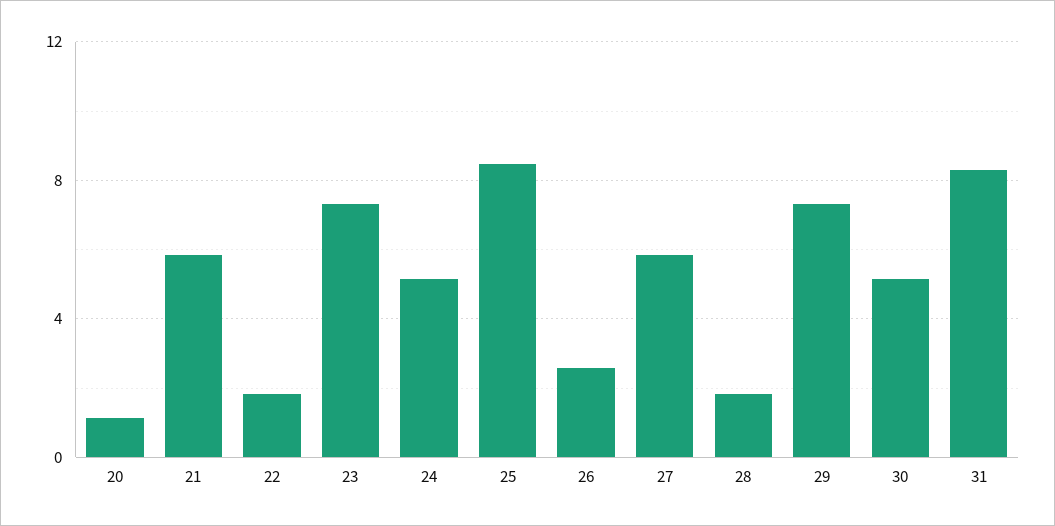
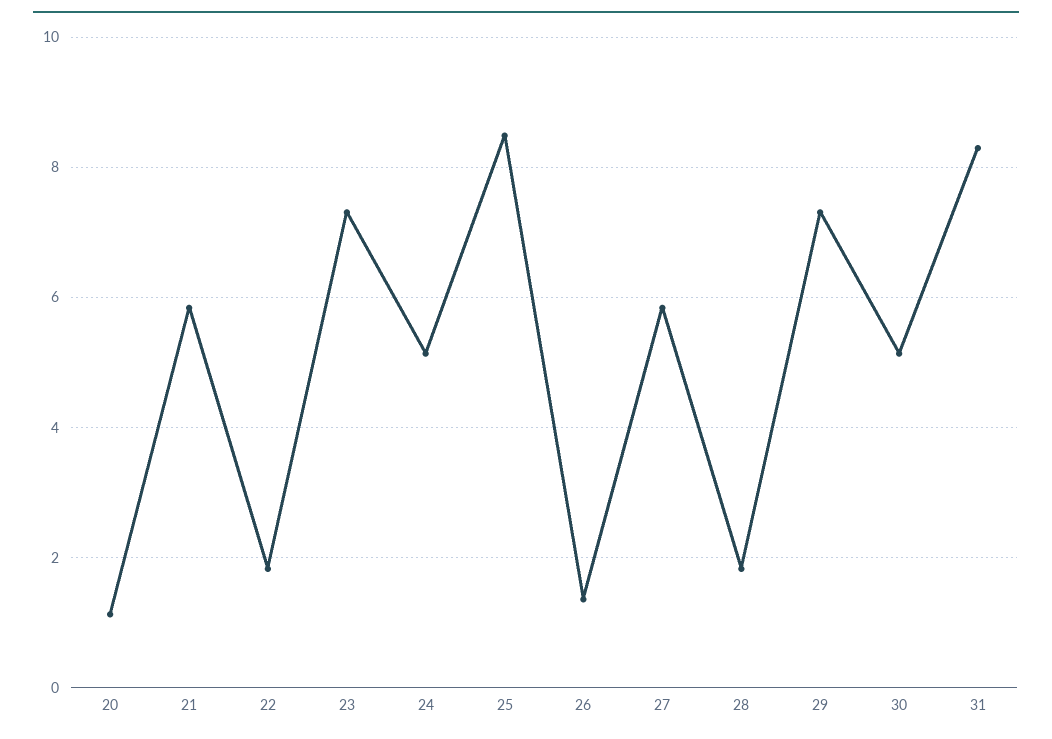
  {
    "20": 1.2,
    "21": 5.8,
    "22": 1.8,
    "23": 7.4,
    "24": 5.2,
    "25": 8.4,
-   "26": 2.5,
+   "26": 1.4,
    "27": 5.8,
    "28": 1.8,
    "29": 7.4,
    "30": 5.2,
    "31": 8.2
  }

